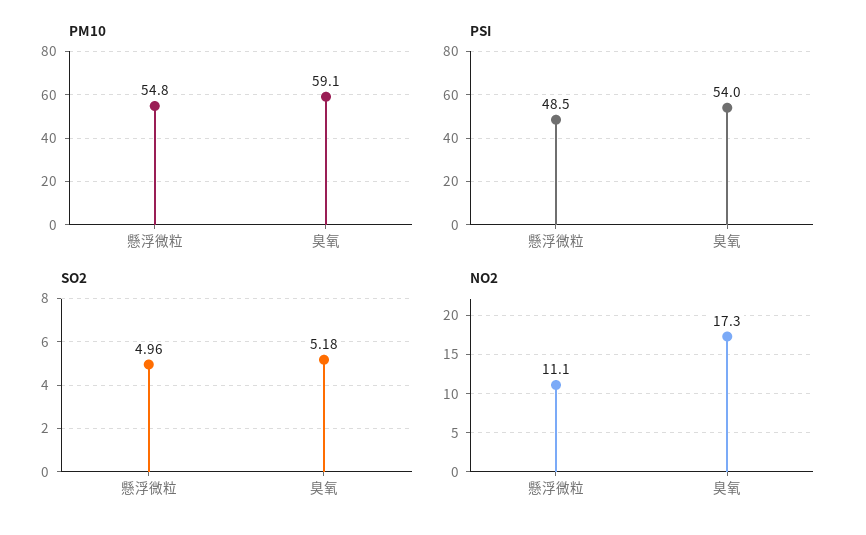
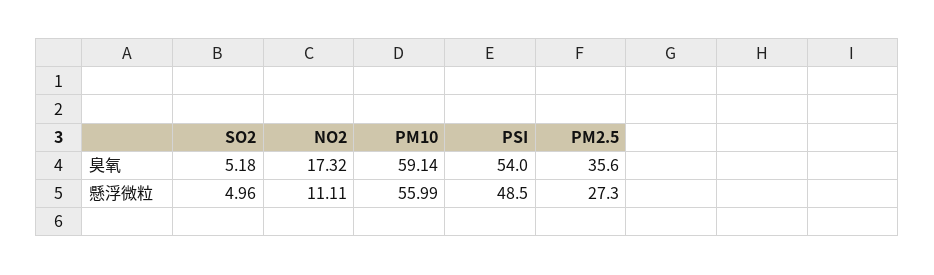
  {
    "PM10": {
-     "懸浮微粒": 54.8,
+     "懸浮微粒": 55.99,
      "臭氧": 59.14
    },
    "PSI": {
      "懸浮微粒": 48.5,
      "臭氧": 54
    },
    "SO2": {
      "懸浮微粒": 4.96,
      "臭氧": 5.18
    },
    "NO2": {
      "懸浮微粒": 11.11,
      "臭氧": 17.32
-   }
+   },
+   "PM2.5": {
+     "臭氧": 35.6,
+     "懸浮微粒": 27.3
+   }
  }

